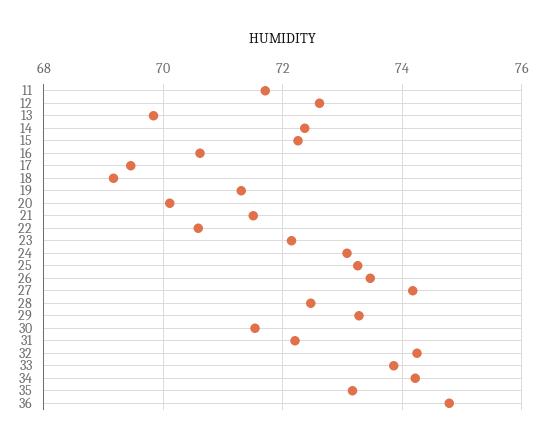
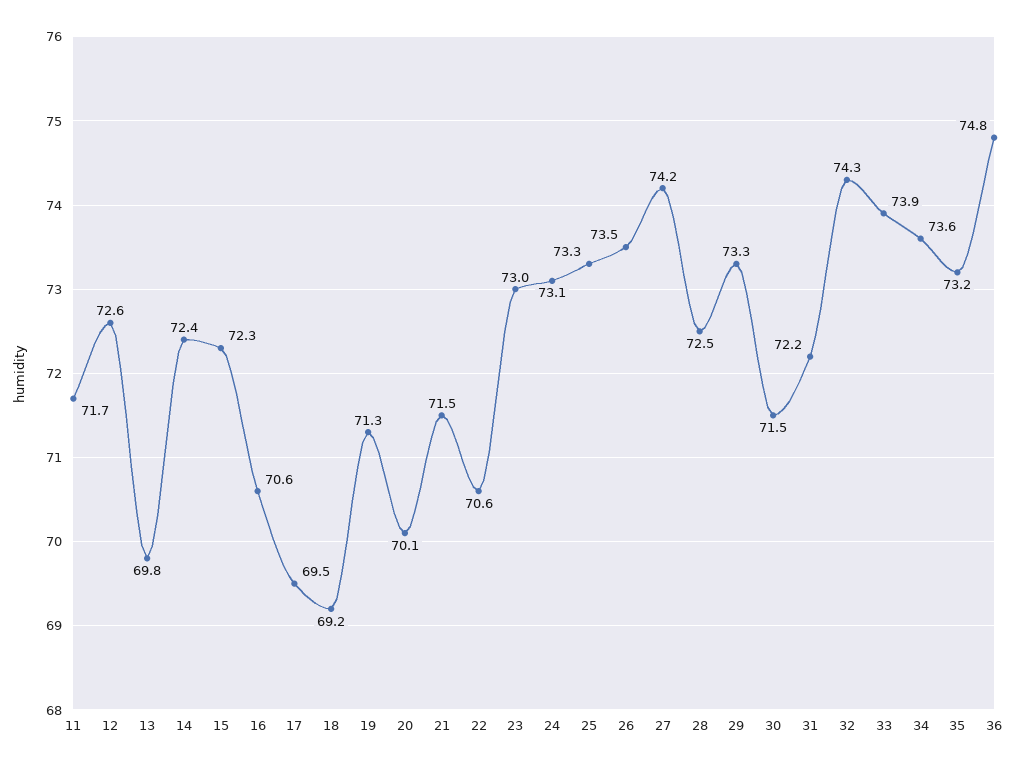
  {
    "11": 71.7,
    "12": 72.6,
    "13": 69.8,
    "14": 72.4,
    "15": 72.3,
    "16": 70.6,
    "17": 69.5,
    "18": 69.2,
    "19": 71.3,
    "20": 70.1,
    "21": 71.5,
    "22": 70.6,
-   "23": 72.2,
+   "23": 73,
    "24": 73.1,
    "25": 73.3,
    "26": 73.5,
    "27": 74.2,
    "28": 72.5,
    "29": 73.3,
    "30": 71.5,
    "31": 72.2,
    "32": 74.3,
    "33": 73.9,
-   "34": 74.2,
+   "34": 73.6,
    "35": 73.2,
    "36": 74.8
  }

